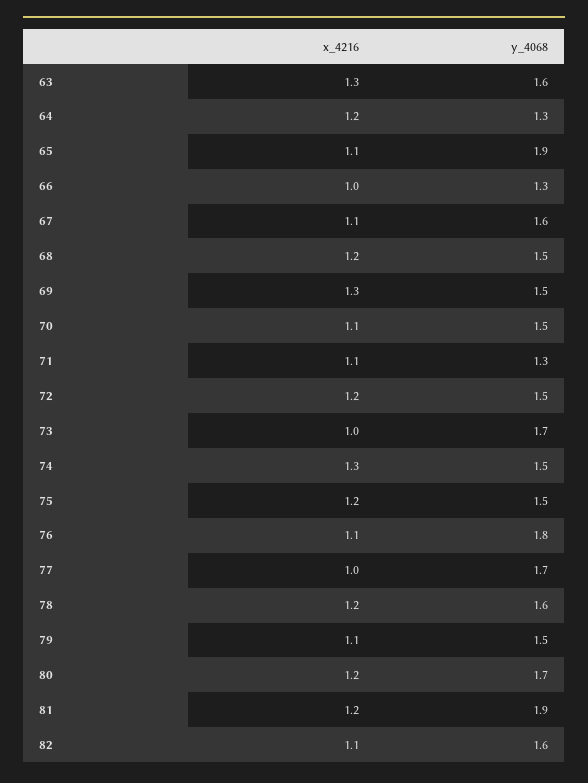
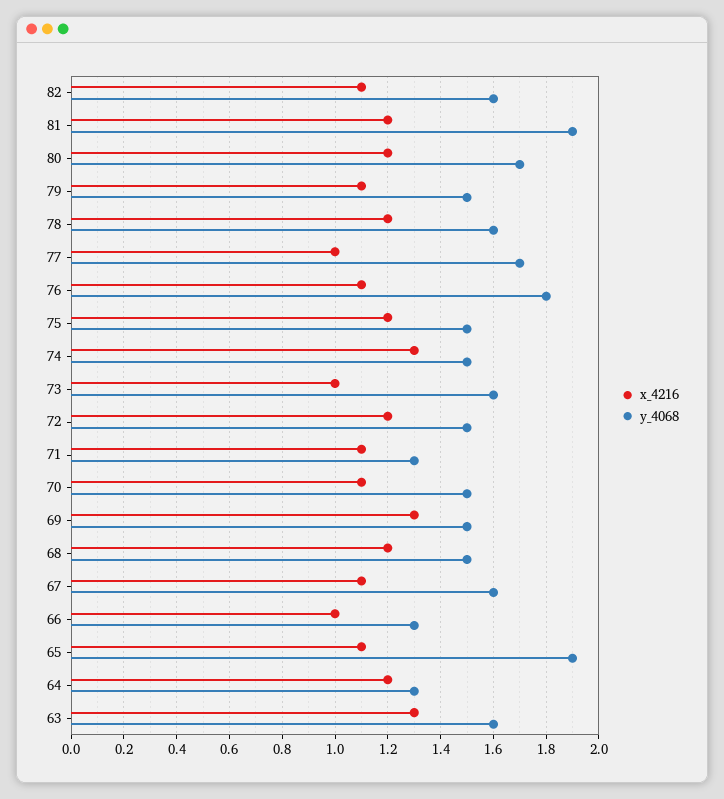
  {
    "x_4216": {
      "63": 1.3,
      "64": 1.2,
      "65": 1.1,
      "66": 1,
      "67": 1.1,
      "68": 1.2,
      "69": 1.3,
      "70": 1.1,
      "71": 1.1,
      "72": 1.2,
      "73": 1,
      "74": 1.3,
      "75": 1.2,
      "76": 1.1,
      "77": 1,
      "78": 1.2,
      "79": 1.1,
      "80": 1.2,
      "81": 1.2,
      "82": 1.1
    },
    "y_4068": {
      "63": 1.6,
      "64": 1.3,
      "65": 1.9,
      "66": 1.3,
      "67": 1.6,
      "68": 1.5,
      "69": 1.5,
      "70": 1.5,
      "71": 1.3,
      "72": 1.5,
-     "73": 1.7,
+     "73": 1.6,
      "74": 1.5,
      "75": 1.5,
      "76": 1.8,
      "77": 1.7,
      "78": 1.6,
      "79": 1.5,
      "80": 1.7,
      "81": 1.9,
      "82": 1.6
    }
  }

